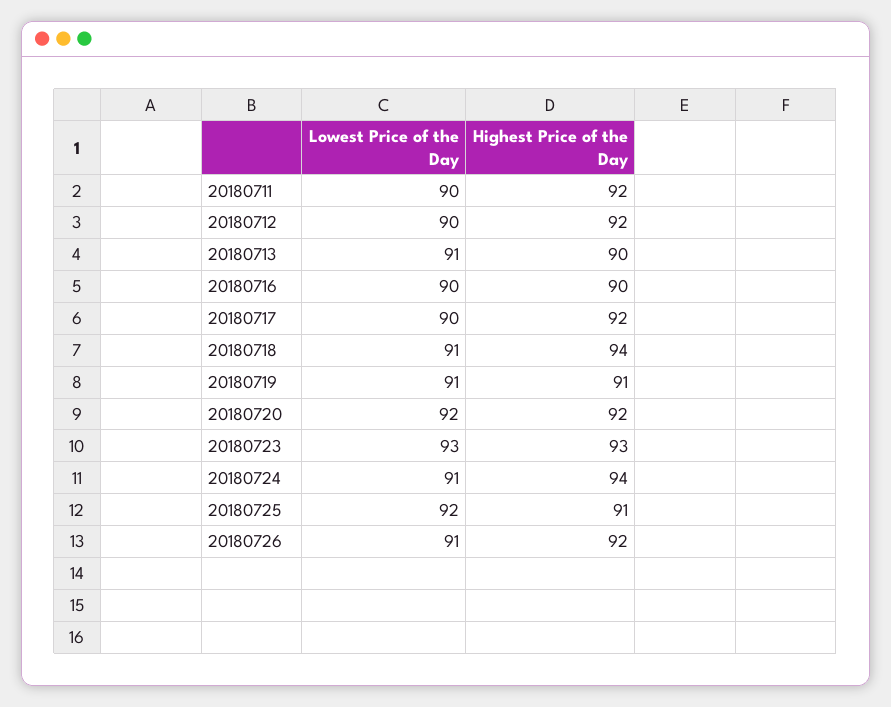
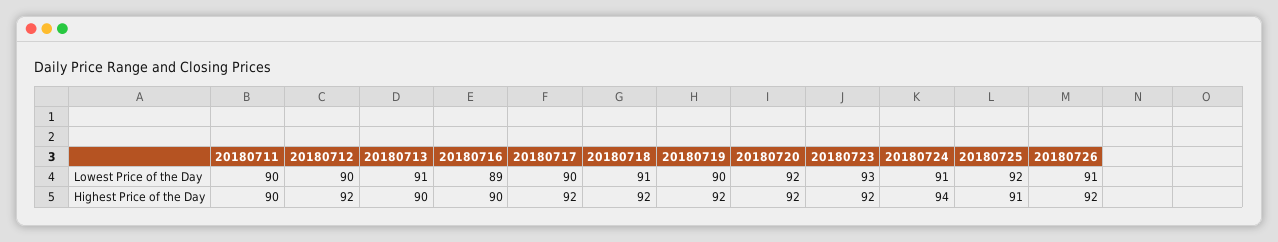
  {
    "Lowest Price of the Day": {
      "20180711": 90,
      "20180712": 90,
      "20180713": 91,
-     "20180716": 90,
+     "20180716": 89,
      "20180717": 90,
      "20180718": 91,
-     "20180719": 91,
+     "20180719": 90,
      "20180720": 92,
      "20180723": 93,
      "20180724": 91,
      "20180725": 92,
      "20180726": 91
    },
    "Highest Price of the Day": {
-     "20180711": 92,
+     "20180711": 90,
      "20180712": 92,
      "20180713": 90,
      "20180716": 90,
      "20180717": 92,
-     "20180718": 94,
+     "20180718": 92,
-     "20180719": 91,
+     "20180719": 92,
      "20180720": 92,
-     "20180723": 93,
+     "20180723": 92,
      "20180724": 94,
      "20180725": 91,
      "20180726": 92
    }
  }

